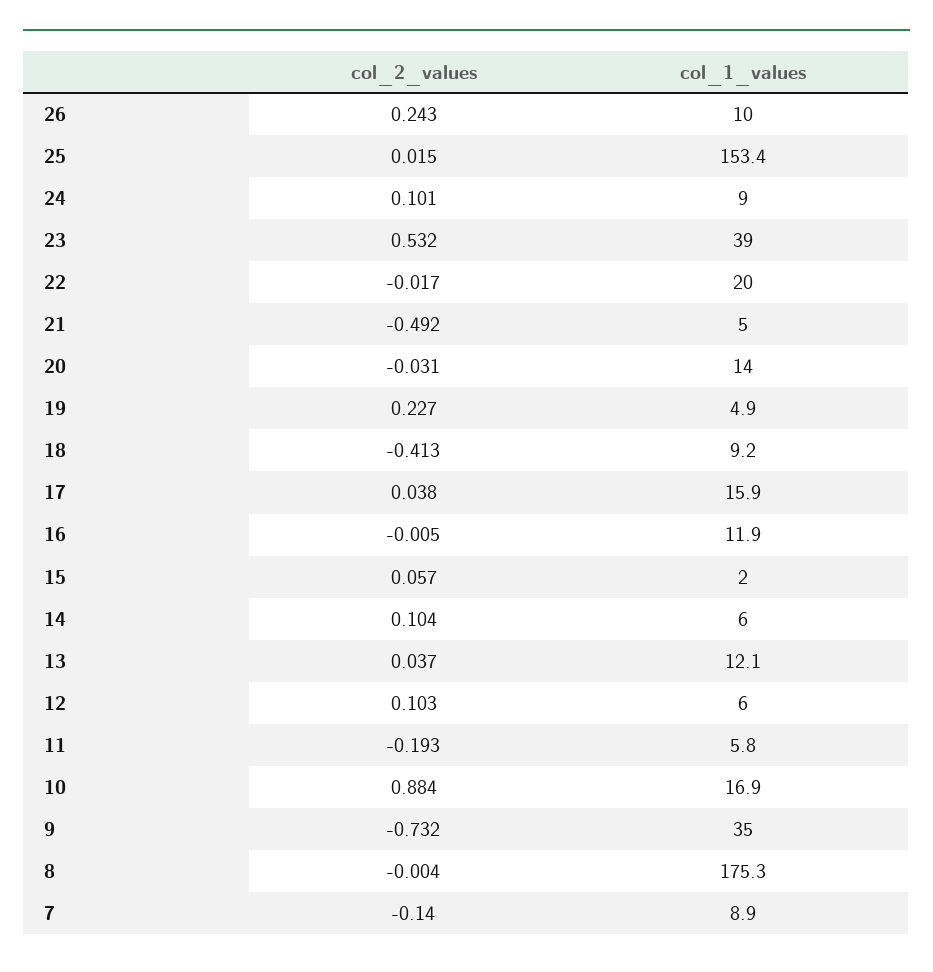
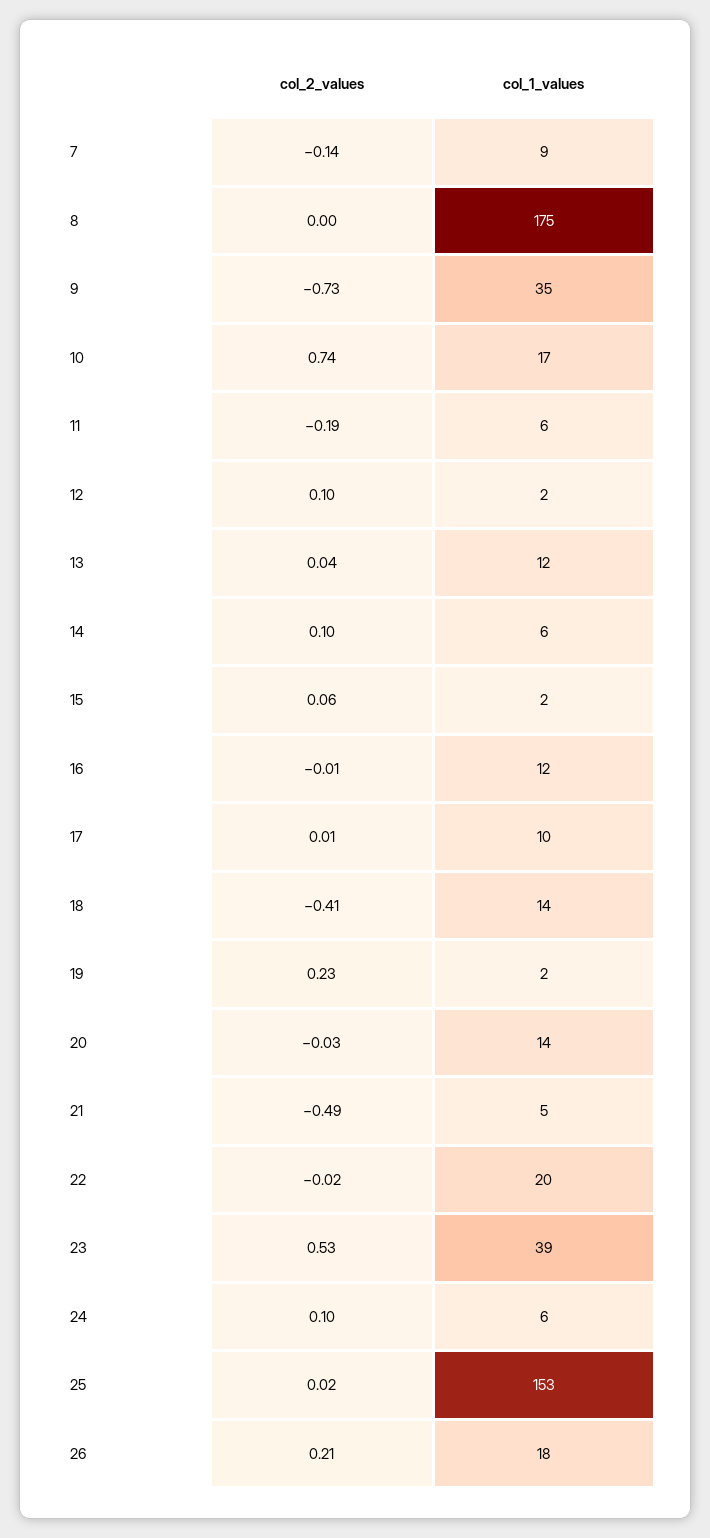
  {
    "col_2_values": {
-     "26": 0.243,
+     "26": 0.21,
      "25": 0.015,
      "24": 0.101,
      "23": 0.532,
      "22": -0.017,
      "21": -0.492,
      "20": -0.031,
      "19": 0.227,
      "18": -0.413,
-     "17": 0.038,
+     "17": 0.01,
      "16": -0.005,
      "15": 0.057,
      "14": 0.104,
      "13": 0.037,
      "12": 0.103,
      "11": -0.193,
-     "10": 0.884,
+     "10": 0.74,
      "9": -0.732,
      "8": -0.004,
      "7": -0.14
    },
    "col_1_values": {
-     "26": 10,
+     "26": 18,
      "25": 153.4,
-     "24": 9,
+     "24": 6,
      "23": 39,
      "22": 20,
      "21": 5,
      "20": 14,
-     "19": 4.9,
+     "19": 2,
-     "18": 9.2,
+     "18": 14,
-     "17": 15.9,
+     "17": 10,
      "16": 11.9,
      "15": 2,
      "14": 6,
      "13": 12.1,
-     "12": 6,
+     "12": 2,
      "11": 5.8,
      "10": 16.9,
      "9": 35,
      "8": 175.3,
      "7": 8.9
    }
  }

